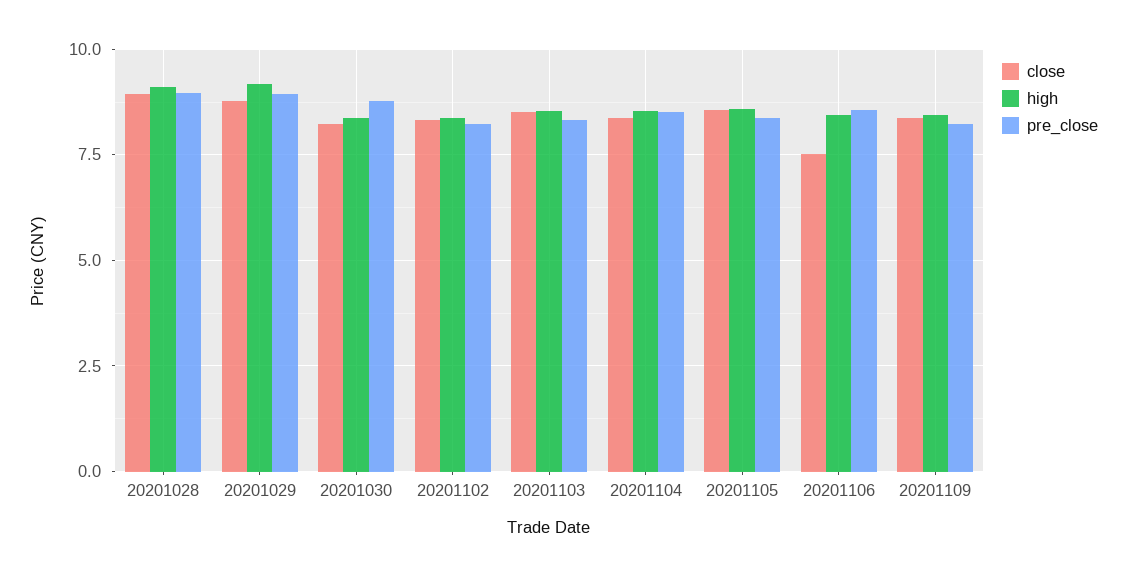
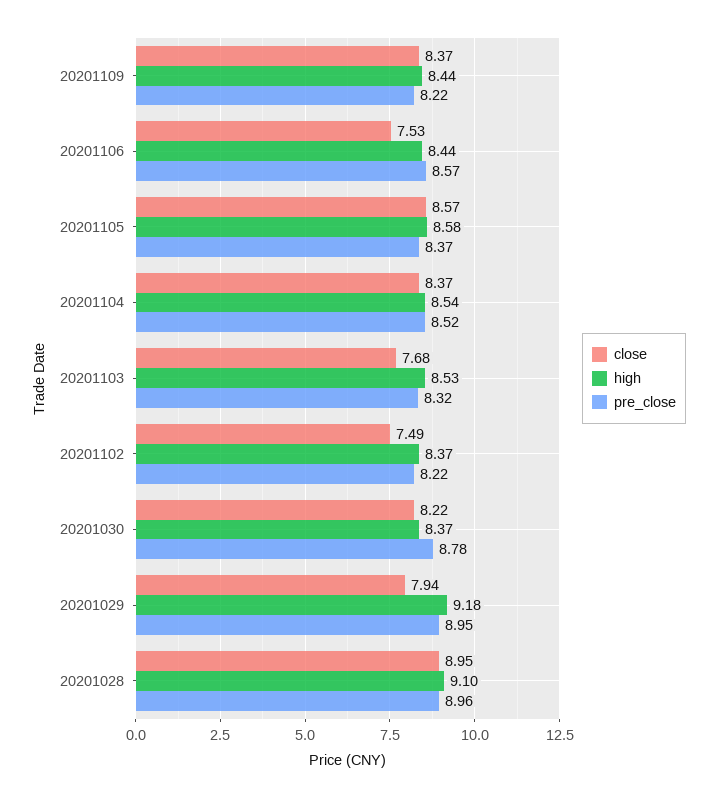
  {
    "close": {
      "20201028": 8.95,
-     "20201029": 8.75,
+     "20201029": 7.94,
      "20201030": 8.22,
-     "20201102": 8.25,
+     "20201102": 7.49,
-     "20201103": 8.5,
+     "20201103": 7.68,
      "20201104": 8.37,
      "20201105": 8.57,
      "20201106": 7.53,
      "20201109": 8.37
    },
    "high": {
      "20201028": 9.1,
      "20201029": 9.18,
      "20201030": 8.37,
      "20201102": 8.37,
      "20201103": 8.53,
      "20201104": 8.54,
      "20201105": 8.58,
      "20201106": 8.44,
      "20201109": 8.44
    },
    "pre_close": {
      "20201028": 8.96,
      "20201029": 8.95,
      "20201030": 8.78,
      "20201102": 8.22,
      "20201103": 8.32,
      "20201104": 8.52,
      "20201105": 8.37,
      "20201106": 8.57,
      "20201109": 8.22
    }
  }

